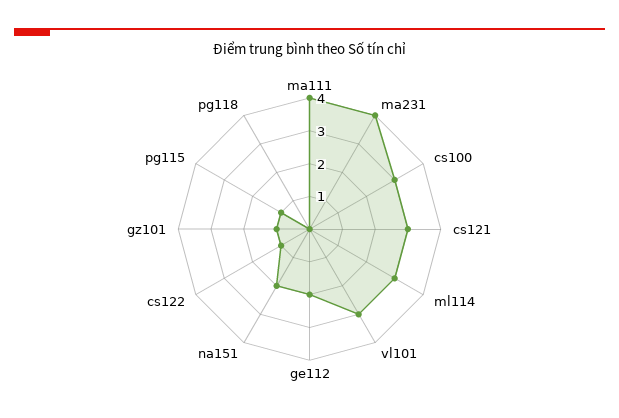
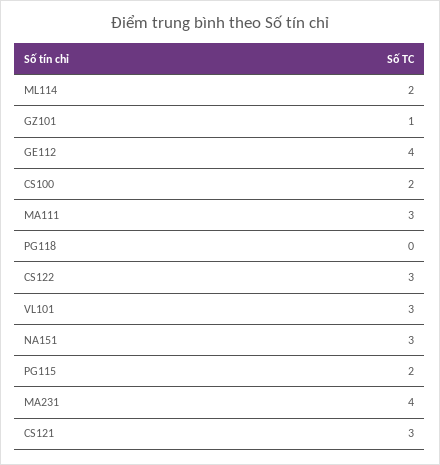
  {
-   "ma111": 4,
+   "ma111": 3,
    "ma231": 4,
-   "cs100": 3,
+   "cs100": 2,
    "cs121": 3,
-   "ml114": 3,
+   "ml114": 2,
    "vl101": 3,
-   "ge112": 2,
+   "ge112": 4,
-   "na151": 2,
+   "na151": 3,
-   "cs122": 1,
+   "cs122": 3,
    "gz101": 1,
-   "pg115": 1,
+   "pg115": 2,
    "pg118": 0
  }

